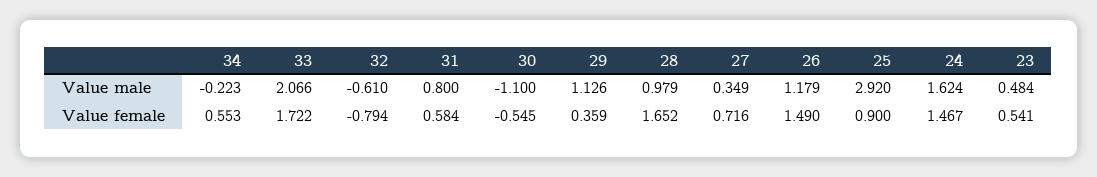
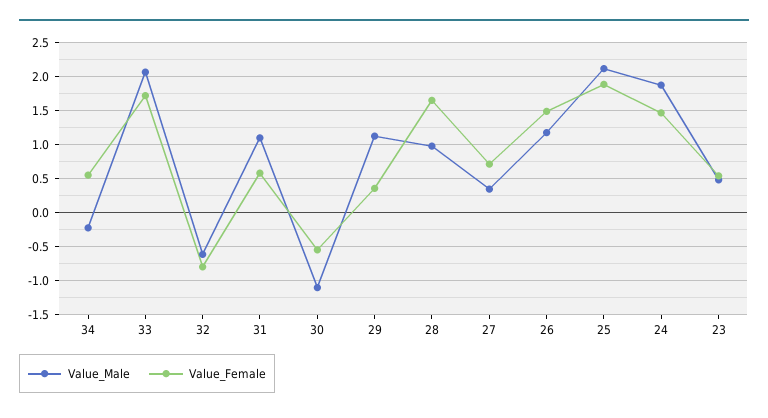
  {
    "Value male": {
      "34": -0.223,
      "33": 2.066,
      "32": -0.61,
-     "31": 0.8,
+     "31": 1.1,
      "30": -1.1,
      "29": 1.126,
      "28": 0.979,
      "27": 0.349,
      "26": 1.179,
-     "25": 2.92,
+     "25": 2.1,
-     "24": 1.624,
+     "24": 1.9,
      "23": 0.484
    },
    "Value female": {
      "34": 0.553,
      "33": 1.722,
      "32": -0.794,
      "31": 0.584,
      "30": -0.545,
      "29": 0.359,
      "28": 1.652,
      "27": 0.716,
      "26": 1.49,
-     "25": 0.9,
+     "25": 1.9,
      "24": 1.467,
      "23": 0.541
    }
  }

